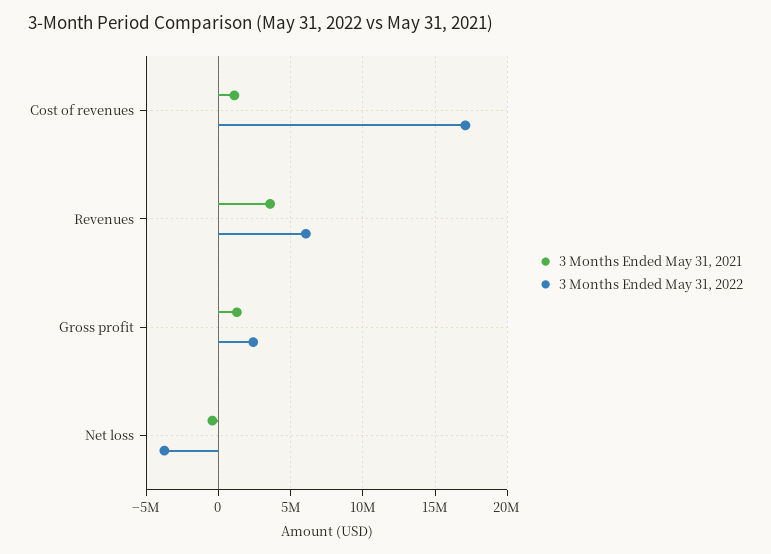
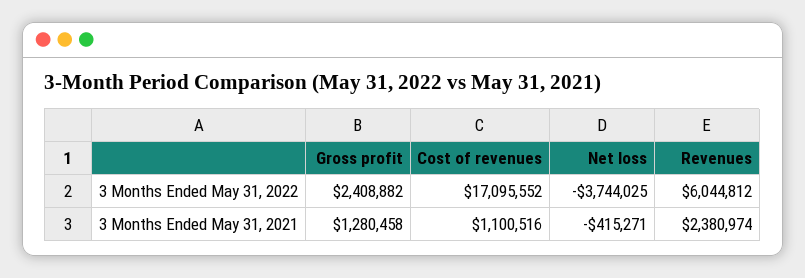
  {
    "3 Months Ended May 31, 2021": {
      "Cost of revenues": 1100516,
-     "Revenues": 3500000,
+     "Revenues": 2380974,
      "Gross profit": 1280458,
      "Net loss": -415271
    },
    "3 Months Ended May 31, 2022": {
      "Cost of revenues": 17095552,
      "Revenues": 6044812,
      "Gross profit": 2408882,
      "Net loss": -3744025
    }
  }

